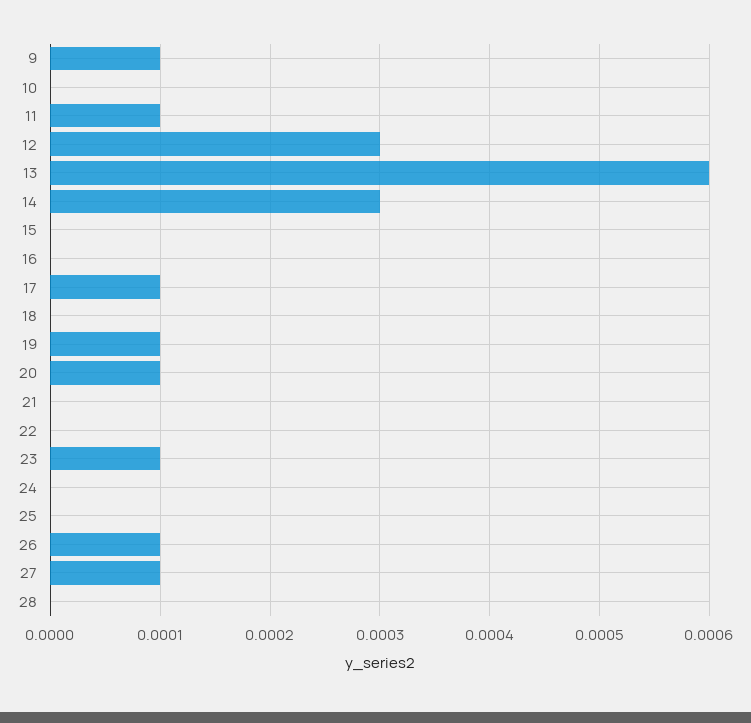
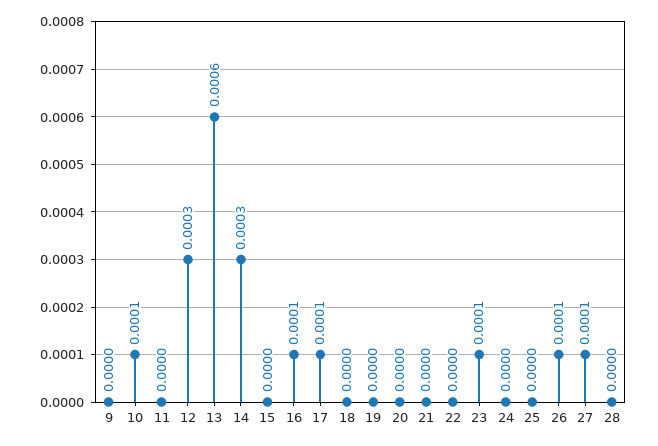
  {
-   "9": 0.0001,
+   "9": 0,
-   "10": 0,
+   "10": 0.0001,
-   "11": 0.0001,
+   "11": 0,
    "12": 0.0003,
    "13": 0.0006,
    "14": 0.0003,
    "15": 0,
-   "16": 0,
+   "16": 0.0001,
    "17": 0.0001,
    "18": 0,
-   "19": 0.0001,
+   "19": 0,
-   "20": 0.0001,
+   "20": 0,
    "21": 0,
    "22": 0,
    "23": 0.0001,
    "24": 0,
    "25": 0,
    "26": 0.0001,
    "27": 0.0001,
    "28": 0
  }

